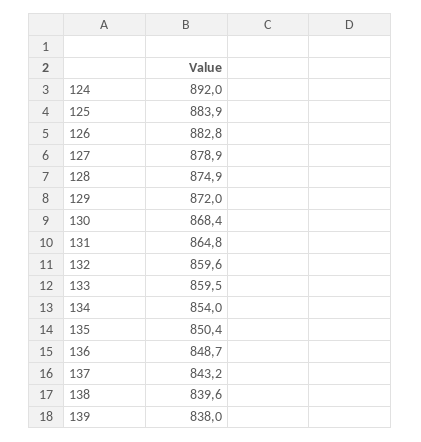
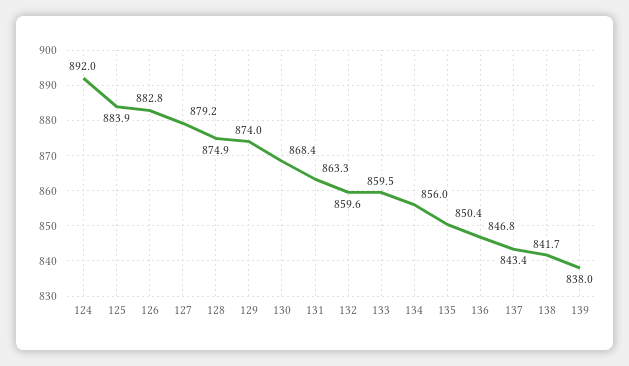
  {
    "124": 892,
    "125": 883.9,
    "126": 882.8,
-   "127": 878.9,
+   "127": 879.2,
    "128": 874.9,
-   "129": 872,
+   "129": 874,
    "130": 868.4,
-   "131": 864.8,
+   "131": 863.3,
    "132": 859.6,
    "133": 859.5,
-   "134": 854,
+   "134": 856,
    "135": 850.4,
-   "136": 848.7,
+   "136": 846.8,
-   "137": 843.2,
+   "137": 843.4,
-   "138": 839.6,
+   "138": 841.7,
    "139": 838
  }

